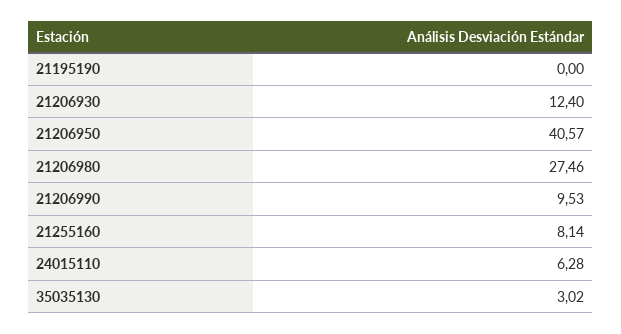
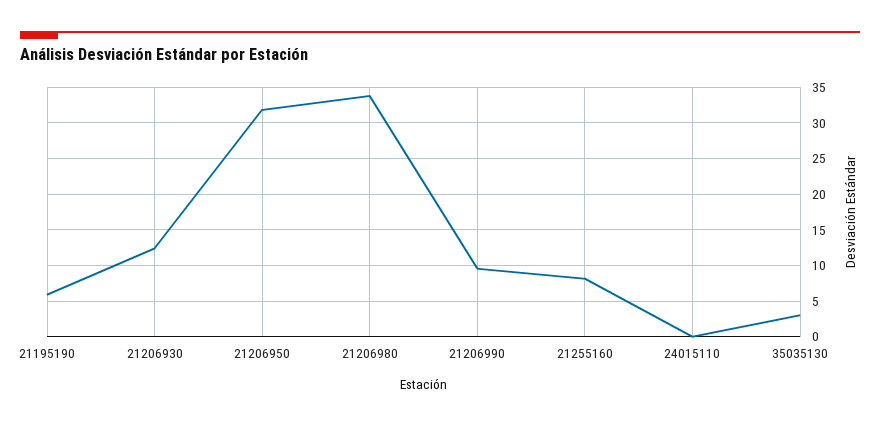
  {
-   "21195190": 0,
+   "21195190": 6,
    "21206930": 12.4,
-   "21206950": 40.57,
+   "21206950": 32,
-   "21206980": 27.46,
+   "21206980": 34,
    "21206990": 9.53,
    "21255160": 8.14,
-   "24015110": 6.28,
+   "24015110": 0,
    "35035130": 3.02
  }

